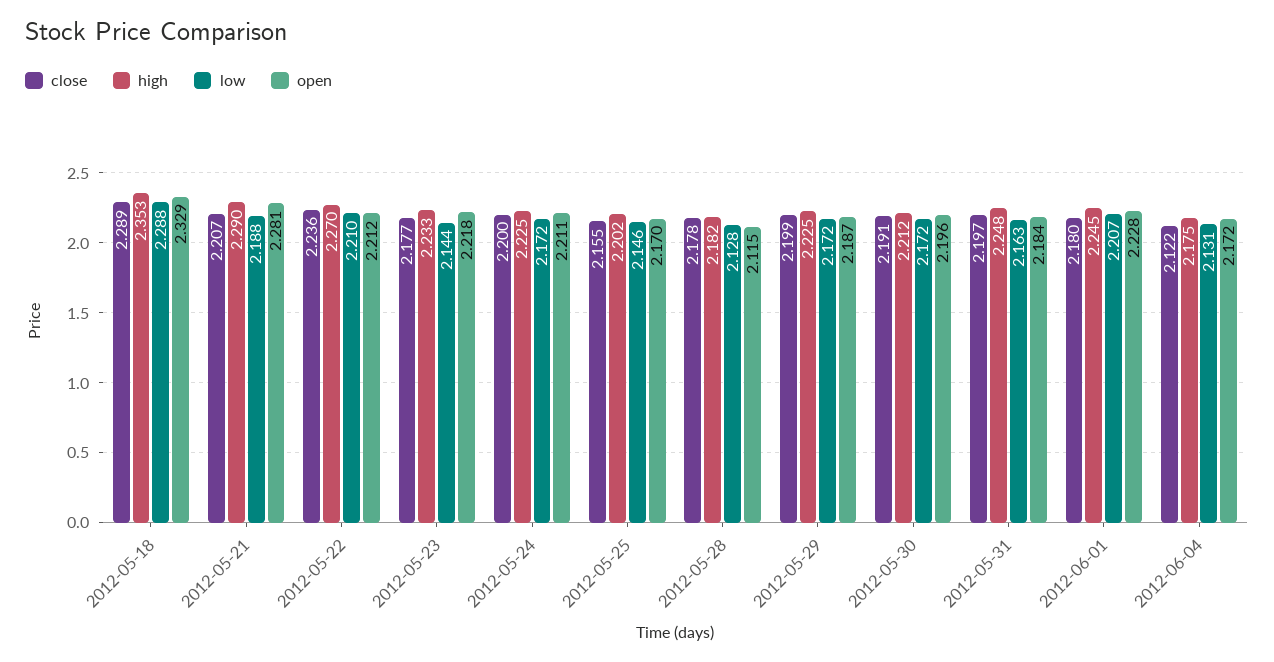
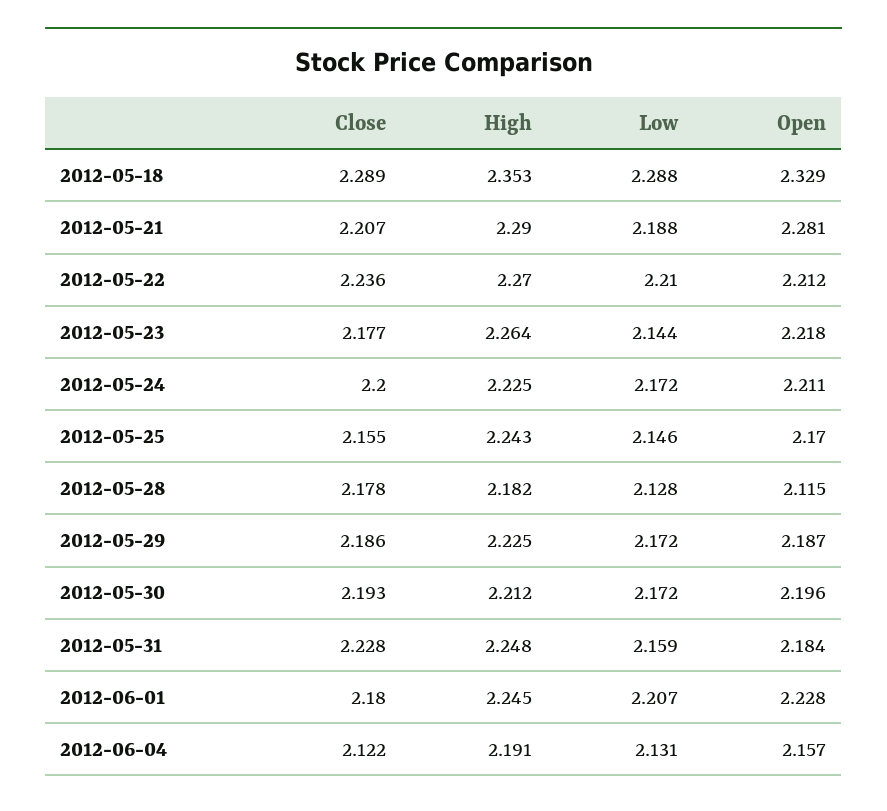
  {
    "close": {
      "2012-05-18": 2.289,
      "2012-05-21": 2.207,
      "2012-05-22": 2.236,
      "2012-05-23": 2.177,
      "2012-05-24": 2.2,
      "2012-05-25": 2.155,
      "2012-05-28": 2.178,
-     "2012-05-29": 2.199,
+     "2012-05-29": 2.186,
-     "2012-05-30": 2.191,
+     "2012-05-30": 2.193,
-     "2012-05-31": 2.197,
+     "2012-05-31": 2.228,
      "2012-06-01": 2.18,
      "2012-06-04": 2.122
    },
    "high": {
      "2012-05-18": 2.353,
      "2012-05-21": 2.29,
      "2012-05-22": 2.27,
-     "2012-05-23": 2.233,
+     "2012-05-23": 2.264,
      "2012-05-24": 2.225,
-     "2012-05-25": 2.202,
+     "2012-05-25": 2.243,
      "2012-05-28": 2.182,
      "2012-05-29": 2.225,
      "2012-05-30": 2.212,
      "2012-05-31": 2.248,
      "2012-06-01": 2.245,
-     "2012-06-04": 2.175
+     "2012-06-04": 2.191
    },
    "low": {
      "2012-05-18": 2.288,
      "2012-05-21": 2.188,
      "2012-05-22": 2.21,
      "2012-05-23": 2.144,
      "2012-05-24": 2.172,
      "2012-05-25": 2.146,
      "2012-05-28": 2.128,
      "2012-05-29": 2.172,
      "2012-05-30": 2.172,
-     "2012-05-31": 2.163,
+     "2012-05-31": 2.159,
      "2012-06-01": 2.207,
      "2012-06-04": 2.131
    },
    "open": {
      "2012-05-18": 2.329,
      "2012-05-21": 2.281,
      "2012-05-22": 2.212,
      "2012-05-23": 2.218,
      "2012-05-24": 2.211,
      "2012-05-25": 2.17,
      "2012-05-28": 2.115,
      "2012-05-29": 2.187,
      "2012-05-30": 2.196,
      "2012-05-31": 2.184,
      "2012-06-01": 2.228,
-     "2012-06-04": 2.172
+     "2012-06-04": 2.157
    }
  }

